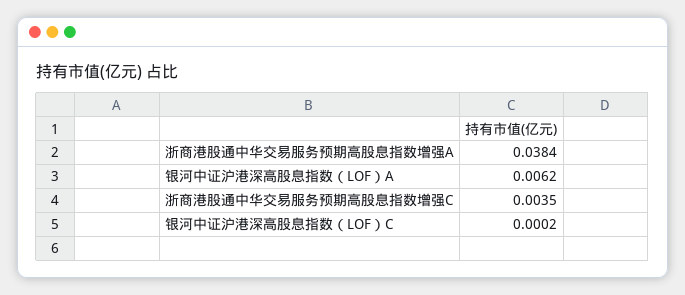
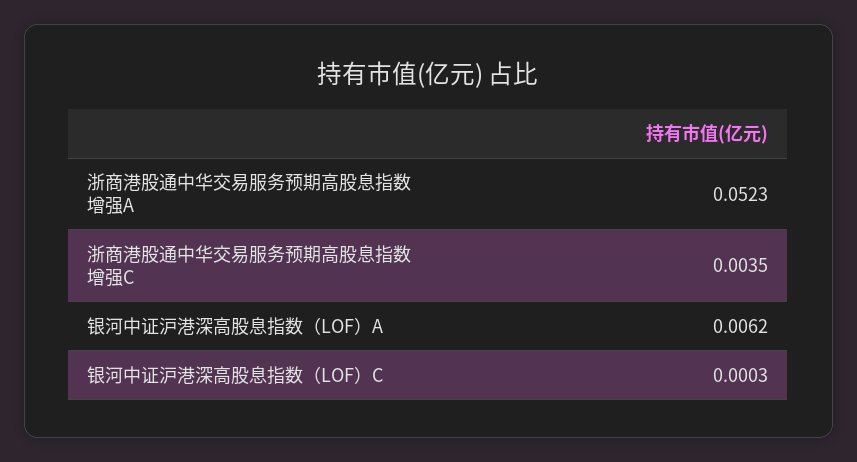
  {
-   "浙商港股通中华交易服务预期高股息指数增强A": 0.0384,
+   "浙商港股通中华交易服务预期高股息指数增强A": 0.0523,
    "银河中证沪港深高股息指数（LOF）A": 0.0062,
    "浙商港股通中华交易服务预期高股息指数增强C": 0.0035,
-   "银河中证沪港深高股息指数（LOF）C": 0.0002
+   "银河中证沪港深高股息指数（LOF）C": 0.0003
  }

